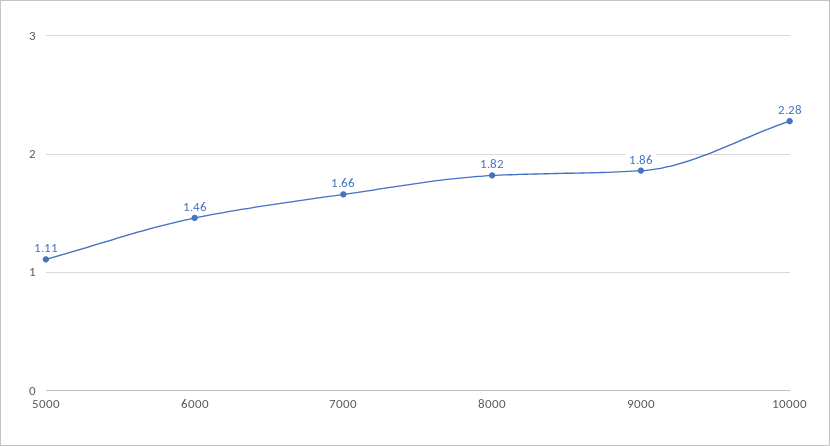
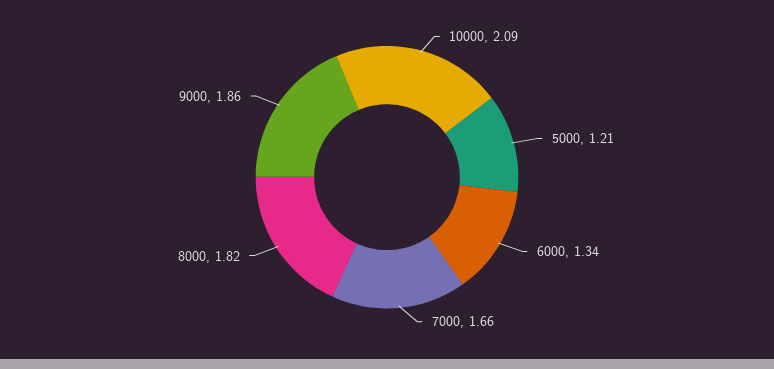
  {
-   "5000": 1.11,
+   "5000": 1.21,
-   "6000": 1.46,
+   "6000": 1.34,
    "7000": 1.66,
    "8000": 1.82,
    "9000": 1.86,
-   "10000": 2.28
+   "10000": 2.09
  }

